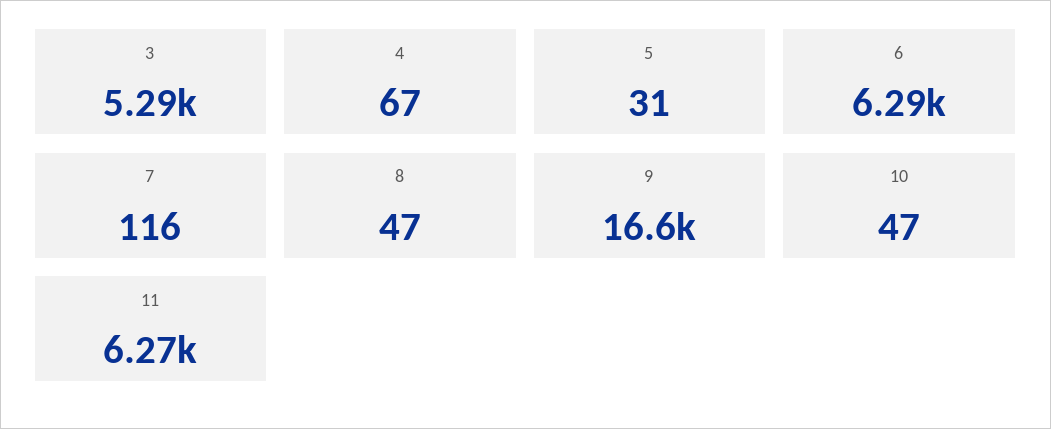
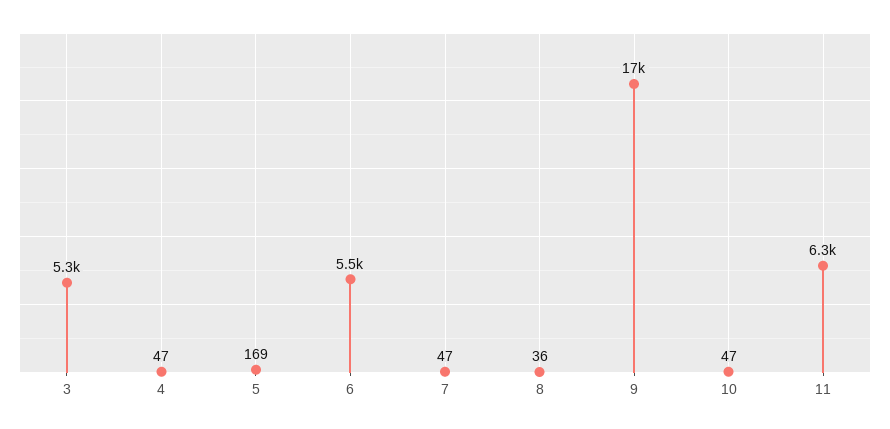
  {
    "3": 5290,
-   "4": 67,
+   "4": 47,
-   "5": 31,
+   "5": 169,
-   "6": 6290,
+   "6": 5500,
-   "7": 116,
+   "7": 47,
-   "8": 47,
+   "8": 36,
    "9": 16600,
    "10": 47,
    "11": 6270
  }

